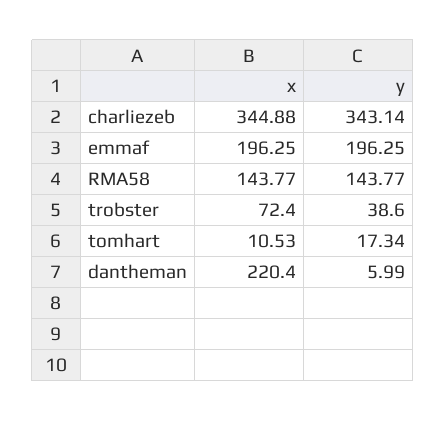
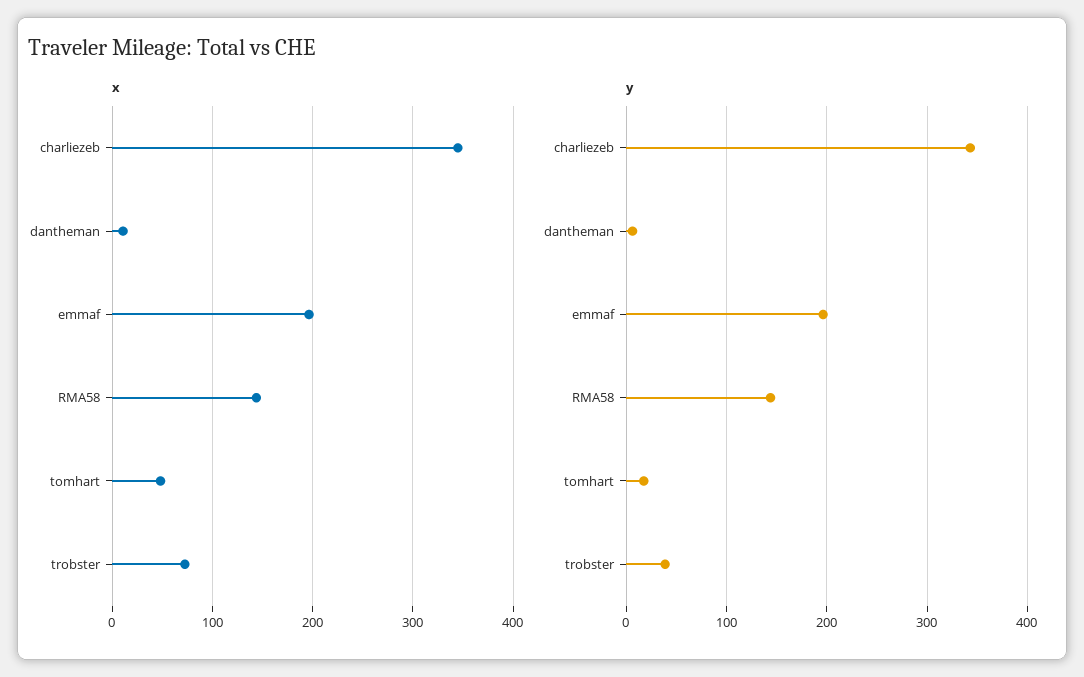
  {
    "x": {
      "charliezeb": 344.88,
      "emmaf": 196.25,
      "RMA58": 143.77,
      "trobster": 72.4,
-     "tomhart": 10.53,
+     "tomhart": 50,
-     "dantheman": 220.4
+     "dantheman": 10
    },
    "y": {
      "charliezeb": 343.14,
      "emmaf": 196.25,
      "RMA58": 143.77,
      "trobster": 38.6,
      "tomhart": 17.34,
      "dantheman": 5.99
    }
  }

